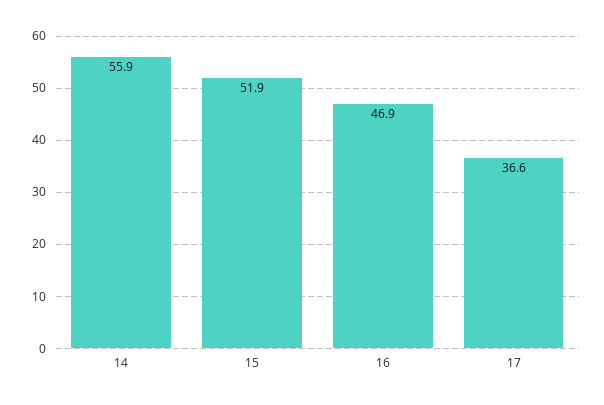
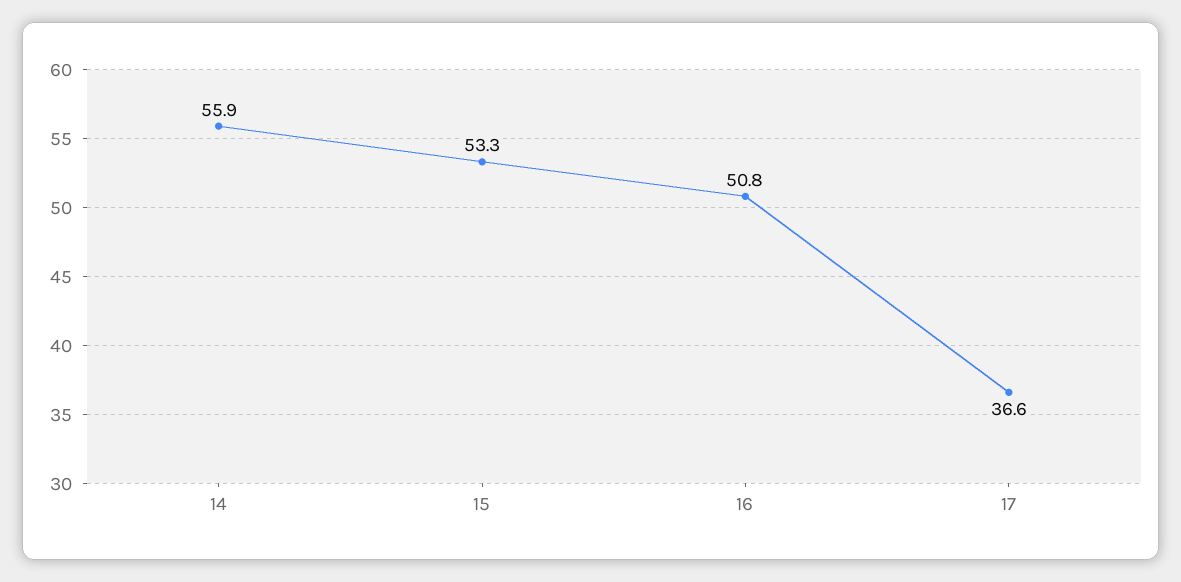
  {
    "14": 55.9,
-   "15": 51.9,
+   "15": 53.3,
-   "16": 46.9,
+   "16": 50.8,
    "17": 36.6
  }

